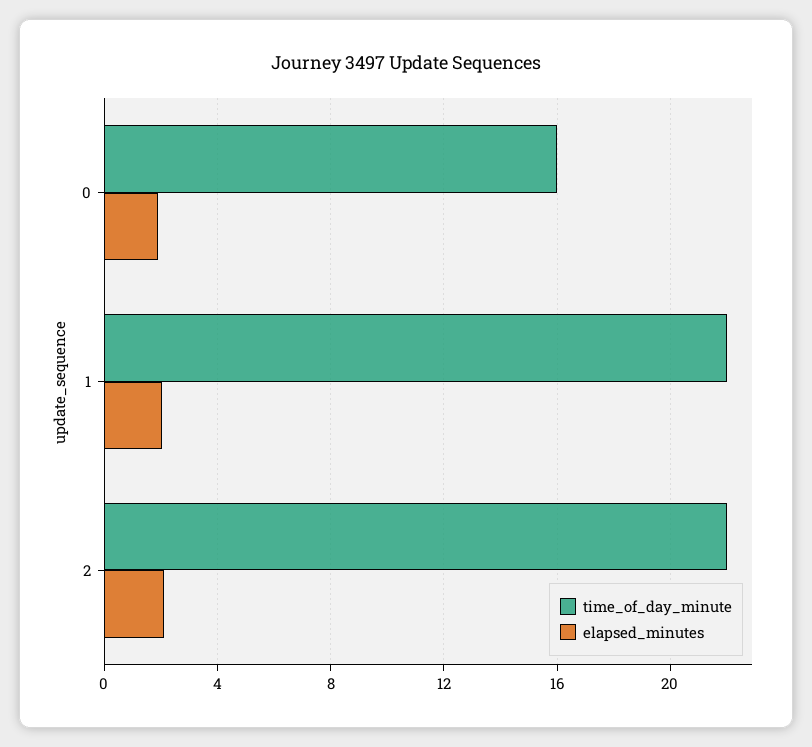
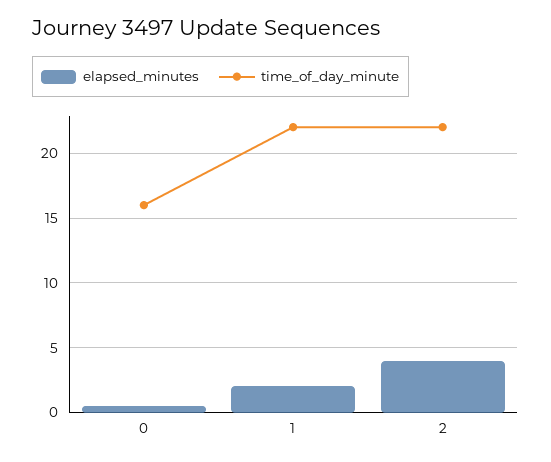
  {
    "time_of_day_minute": {
      "0": 16,
      "1": 22,
      "2": 22
    },
    "elapsed_minutes": {
-     "0": 2,
+     "0": 0.5,
      "1": 2,
-     "2": 2
+     "2": 4
    }
  }

